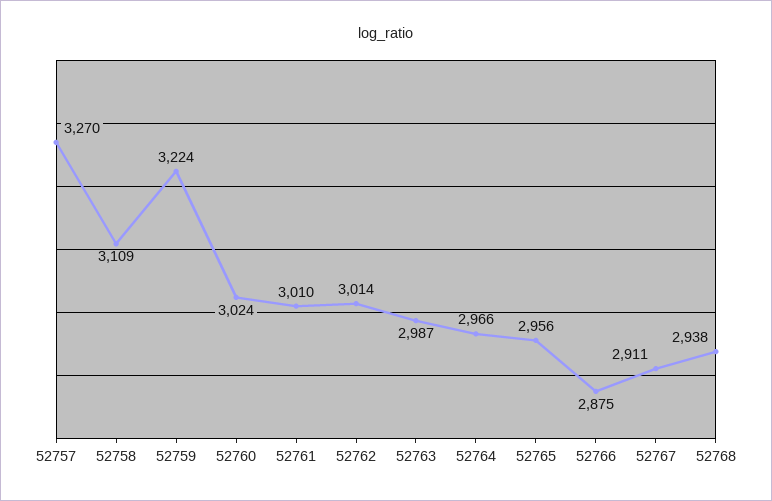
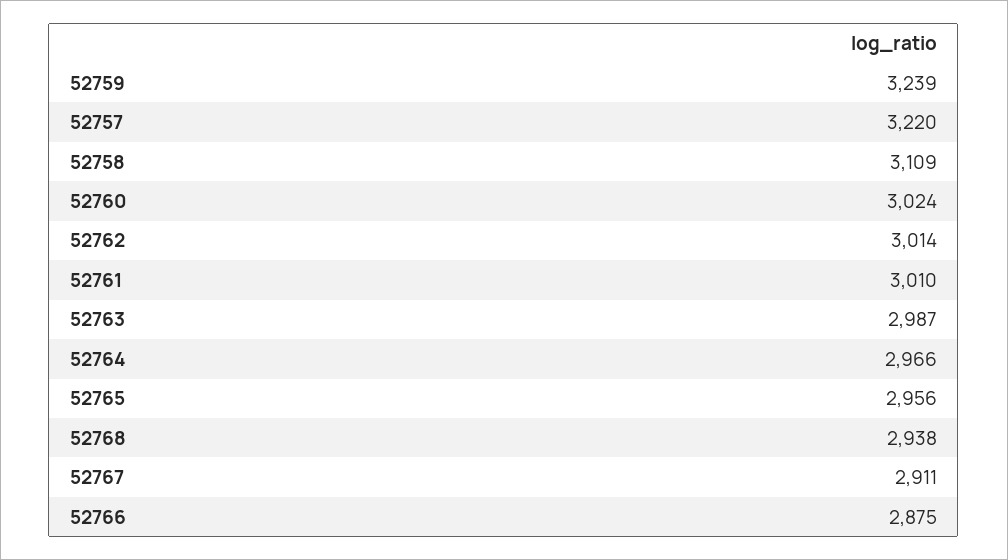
  {
-   "52757": 3270,
+   "52757": 3220,
    "52758": 3109,
-   "52759": 3224,
+   "52759": 3239,
    "52760": 3024,
    "52761": 3010,
    "52762": 3014,
    "52763": 2987,
    "52764": 2966,
    "52765": 2956,
    "52766": 2875,
    "52767": 2911,
    "52768": 2938
  }

